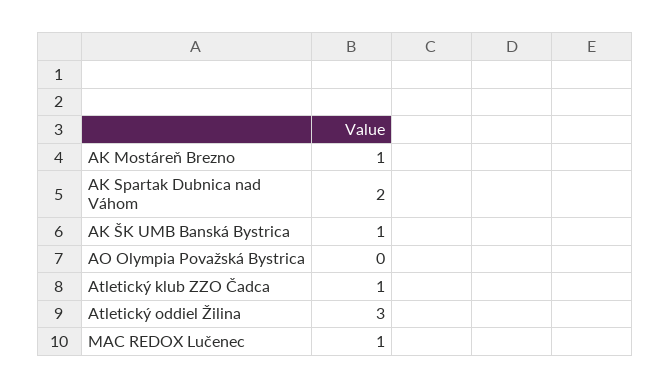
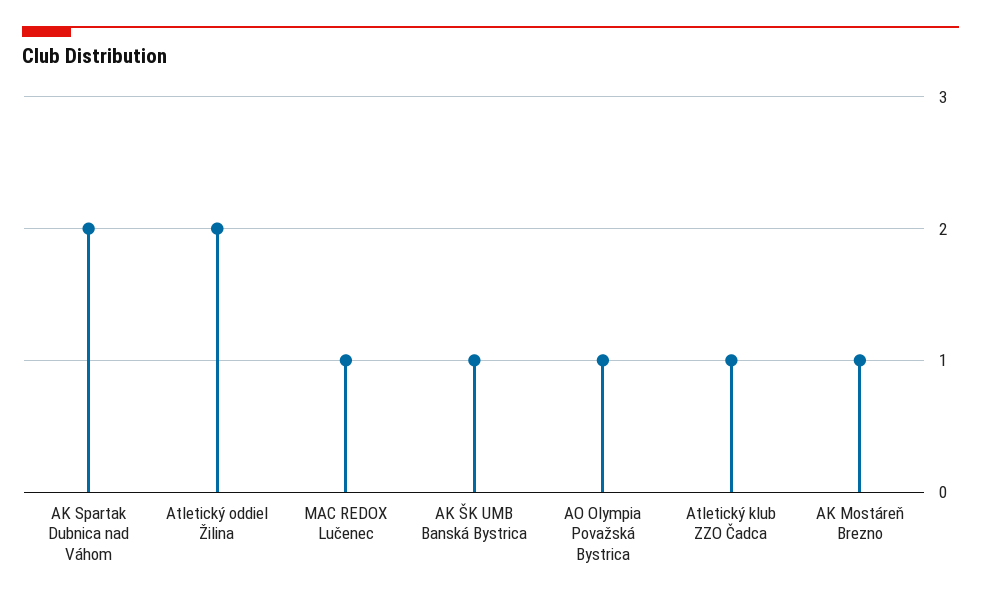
  {
    "AK Mostáreň Brezno": 1,
    "AK Spartak Dubnica nad Váhom": 2,
    "AK ŠK UMB Banská Bystrica": 1,
-   "AO Olympia Považská Bystrica": 0,
+   "AO Olympia Považská Bystrica": 1,
    "Atletický klub ZZO Čadca": 1,
-   "Atletický oddiel Žilina": 3,
+   "Atletický oddiel Žilina": 2,
    "MAC REDOX Lučenec": 1
  }

